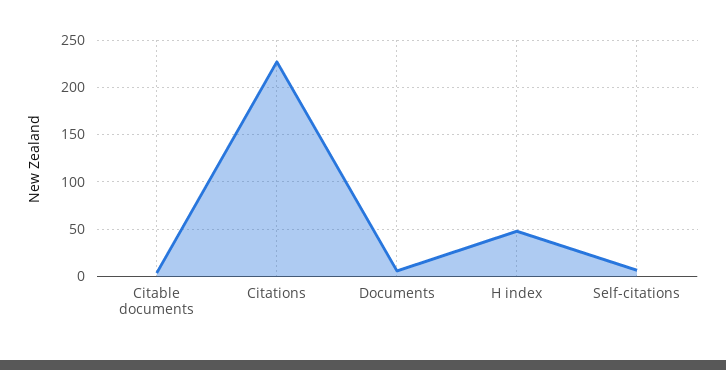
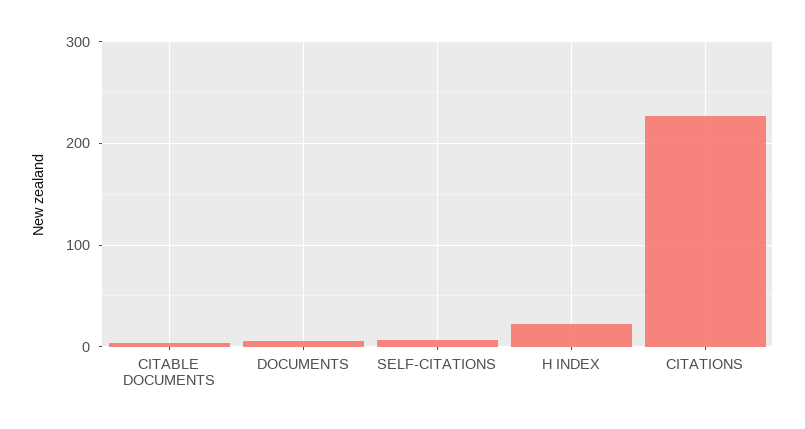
  {
    "Citable documents": 0,
    "Citations": 230,
    "Documents": 10,
-   "H index": 50,
+   "H index": 20,
    "Self-citations": 10
  }

